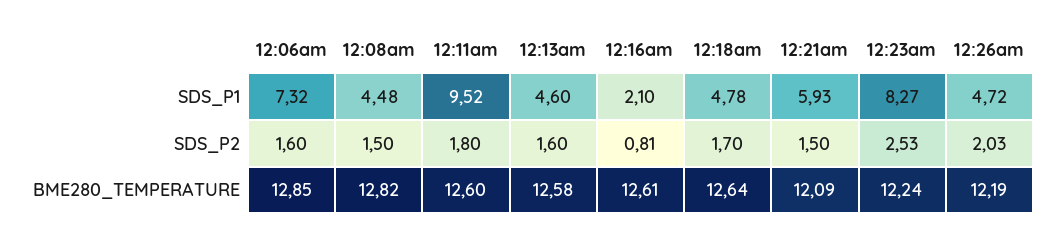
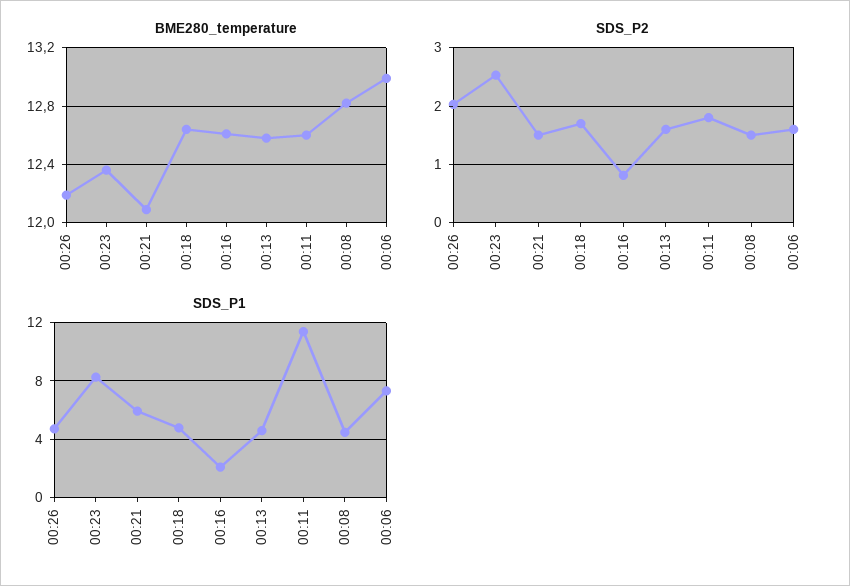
  {
    "SDS_P1": {
      "12:06am": 7.32,
      "12:08am": 4.48,
-     "12:11am": 9.52,
+     "12:11am": 11.5,
      "12:13am": 4.6,
      "12:16am": 2.1,
      "12:18am": 4.78,
      "12:21am": 5.93,
      "12:23am": 8.27,
      "12:26am": 4.72
    },
    "SDS_P2": {
      "12:06am": 1.6,
      "12:08am": 1.5,
      "12:11am": 1.8,
      "12:13am": 1.6,
      "12:16am": 0.81,
      "12:18am": 1.7,
      "12:21am": 1.5,
      "12:23am": 2.53,
      "12:26am": 2.03
    },
    "BME280_TEMPERATURE": {
-     "12:06am": 12.85,
+     "12:06am": 13,
      "12:08am": 12.82,
      "12:11am": 12.6,
      "12:13am": 12.58,
      "12:16am": 12.61,
      "12:18am": 12.64,
      "12:21am": 12.09,
-     "12:23am": 12.24,
+     "12:23am": 12.35,
      "12:26am": 12.19
    }
  }

